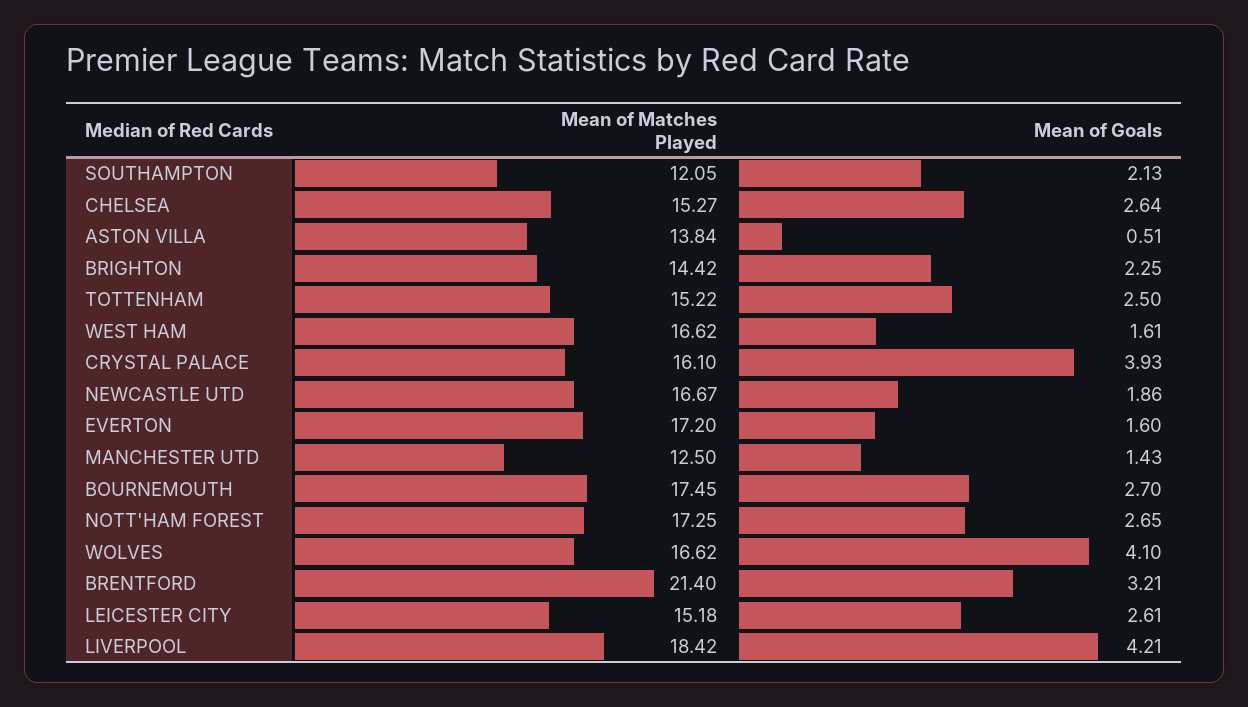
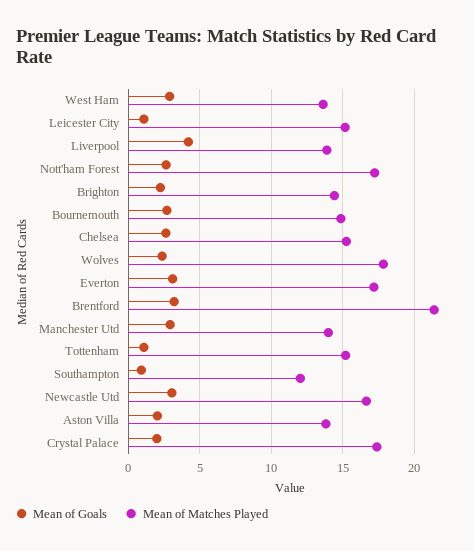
  {
    "Mean of Matches Played": {
      "SOUTHAMPTON": 12.05,
      "CHELSEA": 15.27,
      "ASTON VILLA": 13.84,
      "BRIGHTON": 14.42,
      "TOTTENHAM": 15.22,
-     "WEST HAM": 16.62,
+     "WEST HAM": 13.5,
-     "CRYSTAL PALACE": 16.1,
+     "CRYSTAL PALACE": 17.5,
      "NEWCASTLE UTD": 16.67,
      "EVERTON": 17.2,
-     "MANCHESTER UTD": 12.5,
+     "MANCHESTER UTD": 14,
-     "BOURNEMOUTH": 17.45,
+     "BOURNEMOUTH": 15,
      "NOTT'HAM FOREST": 17.25,
-     "WOLVES": 16.62,
+     "WOLVES": 18,
      "BRENTFORD": 21.4,
      "LEICESTER CITY": 15.18,
-     "LIVERPOOL": 18.42
+     "LIVERPOOL": 14
    },
    "Mean of Goals": {
-     "SOUTHAMPTON": 2.13,
+     "SOUTHAMPTON": 1,
      "CHELSEA": 2.64,
-     "ASTON VILLA": 0.51,
+     "ASTON VILLA": 2,
      "BRIGHTON": 2.25,
-     "TOTTENHAM": 2.5,
+     "TOTTENHAM": 1,
-     "WEST HAM": 1.61,
+     "WEST HAM": 3,
-     "CRYSTAL PALACE": 3.93,
+     "CRYSTAL PALACE": 2,
-     "NEWCASTLE UTD": 1.86,
+     "NEWCASTLE UTD": 3,
-     "EVERTON": 1.6,
+     "EVERTON": 3,
-     "MANCHESTER UTD": 1.43,
+     "MANCHESTER UTD": 3,
      "BOURNEMOUTH": 2.7,
      "NOTT'HAM FOREST": 2.65,
-     "WOLVES": 4.1,
+     "WOLVES": 2.5,
      "BRENTFORD": 3.21,
-     "LEICESTER CITY": 2.61,
+     "LEICESTER CITY": 1,
      "LIVERPOOL": 4.21
    }
  }

